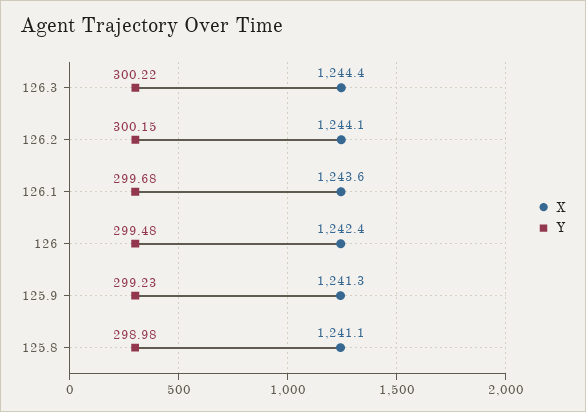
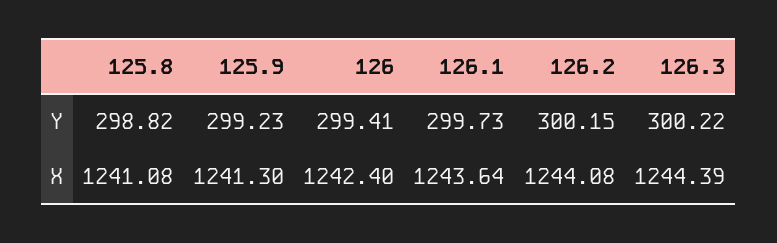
  {
    "X": {
      "126.3": 1244.39,
      "126.2": 1244.08,
      "126.1": 1243.64,
      "126": 1242.4,
      "125.9": 1241.3,
      "125.8": 1241.08
    },
    "Y": {
      "126.3": 300.22,
      "126.2": 300.15,
-     "126.1": 299.68,
+     "126.1": 299.73,
-     "126": 299.48,
+     "126": 299.41,
      "125.9": 299.23,
-     "125.8": 298.98
+     "125.8": 298.82
    }
  }

